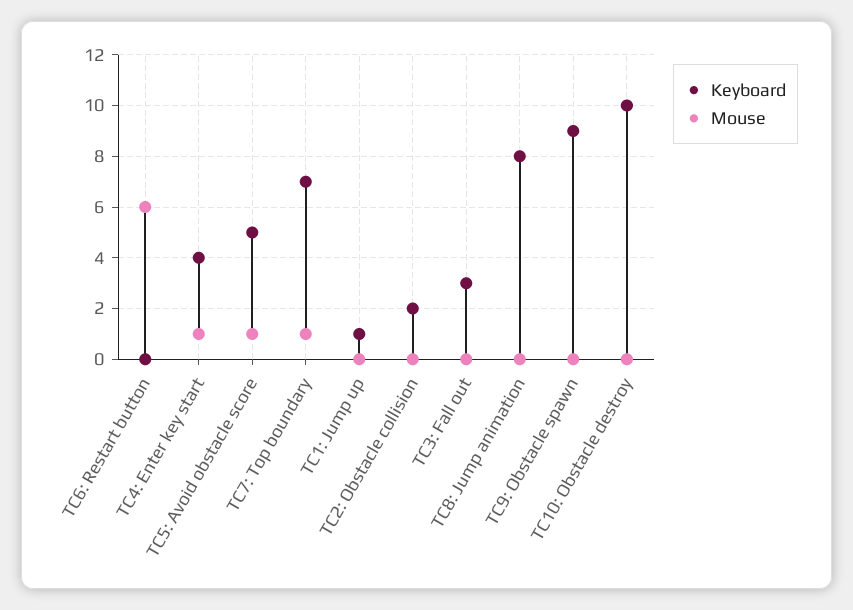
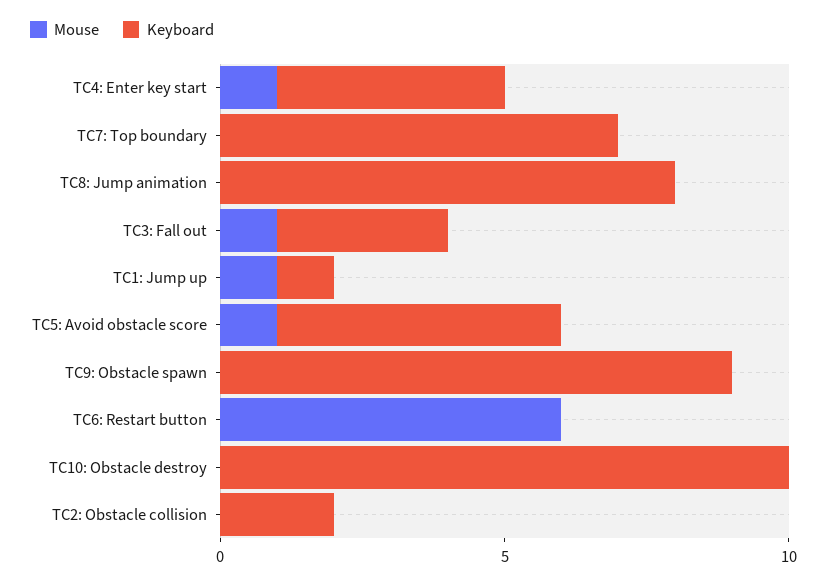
  {
    "Keyboard": {
      "TC6: Restart button": 0,
      "TC4: Enter key start": 4,
      "TC5: Avoid obstacle score": 5,
      "TC7: Top boundary": 7,
      "TC1: Jump up": 1,
      "TC2: Obstacle collision": 2,
      "TC3: Fall out": 3,
      "TC8: Jump animation": 8,
      "TC9: Obstacle spawn": 9,
      "TC10: Obstacle destroy": 10
    },
    "Mouse": {
      "TC6: Restart button": 6,
      "TC4: Enter key start": 1,
      "TC5: Avoid obstacle score": 1,
-     "TC7: Top boundary": 1,
+     "TC7: Top boundary": 0,
-     "TC1: Jump up": 0,
+     "TC1: Jump up": 1,
      "TC2: Obstacle collision": 0,
-     "TC3: Fall out": 0,
+     "TC3: Fall out": 1,
      "TC8: Jump animation": 0,
      "TC9: Obstacle spawn": 0,
      "TC10: Obstacle destroy": 0
    }
  }

